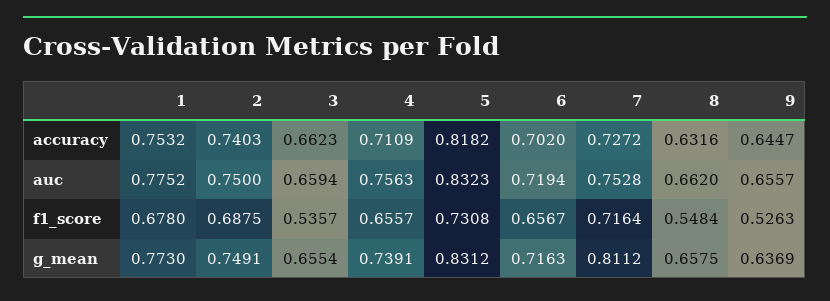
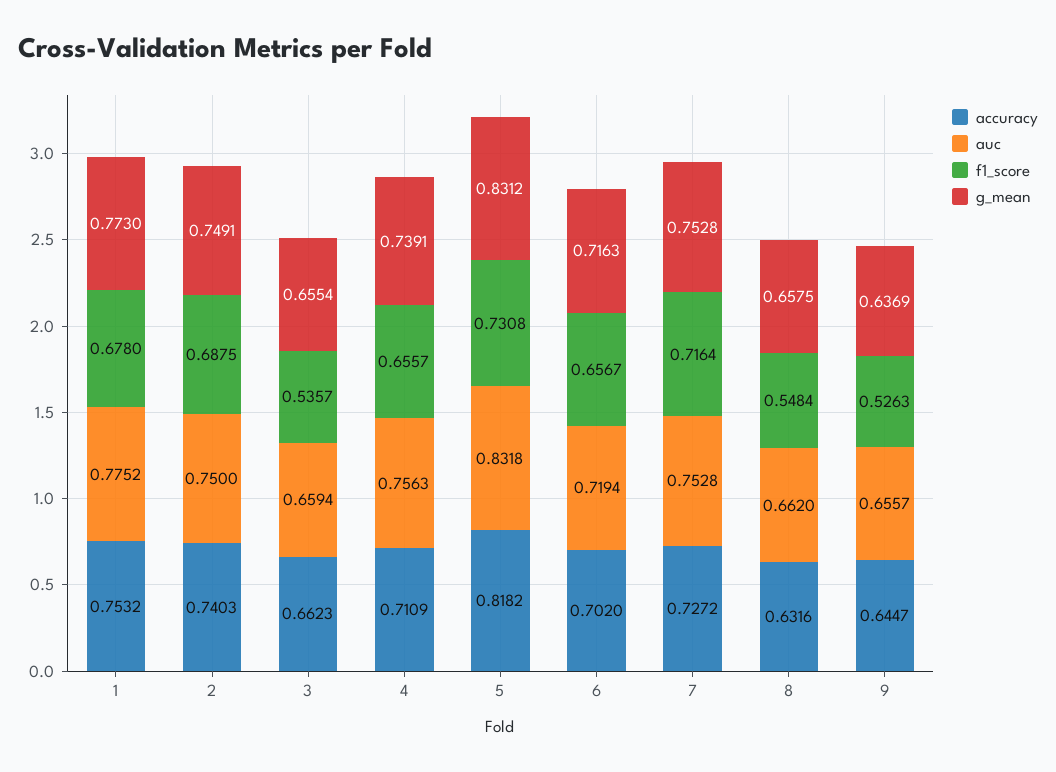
  {
    "accuracy": {
      "1": 0.7532,
      "2": 0.7403,
      "3": 0.6623,
      "4": 0.7109,
      "5": 0.8182,
      "6": 0.702,
      "7": 0.7272,
      "8": 0.6316,
      "9": 0.6447
    },
    "auc": {
      "1": 0.7752,
      "2": 0.75,
      "3": 0.6594,
      "4": 0.7563,
-     "5": 0.8323,
+     "5": 0.8318,
      "6": 0.7194,
      "7": 0.7528,
      "8": 0.662,
      "9": 0.6557
    },
    "f1_score": {
      "1": 0.678,
      "2": 0.6875,
      "3": 0.5357,
      "4": 0.6557,
      "5": 0.7308,
      "6": 0.6567,
      "7": 0.7164,
      "8": 0.5484,
      "9": 0.5263
    },
    "g_mean": {
      "1": 0.773,
      "2": 0.7491,
      "3": 0.6554,
      "4": 0.7391,
      "5": 0.8312,
      "6": 0.7163,
-     "7": 0.8112,
+     "7": 0.7528,
      "8": 0.6575,
      "9": 0.6369
    }
  }

